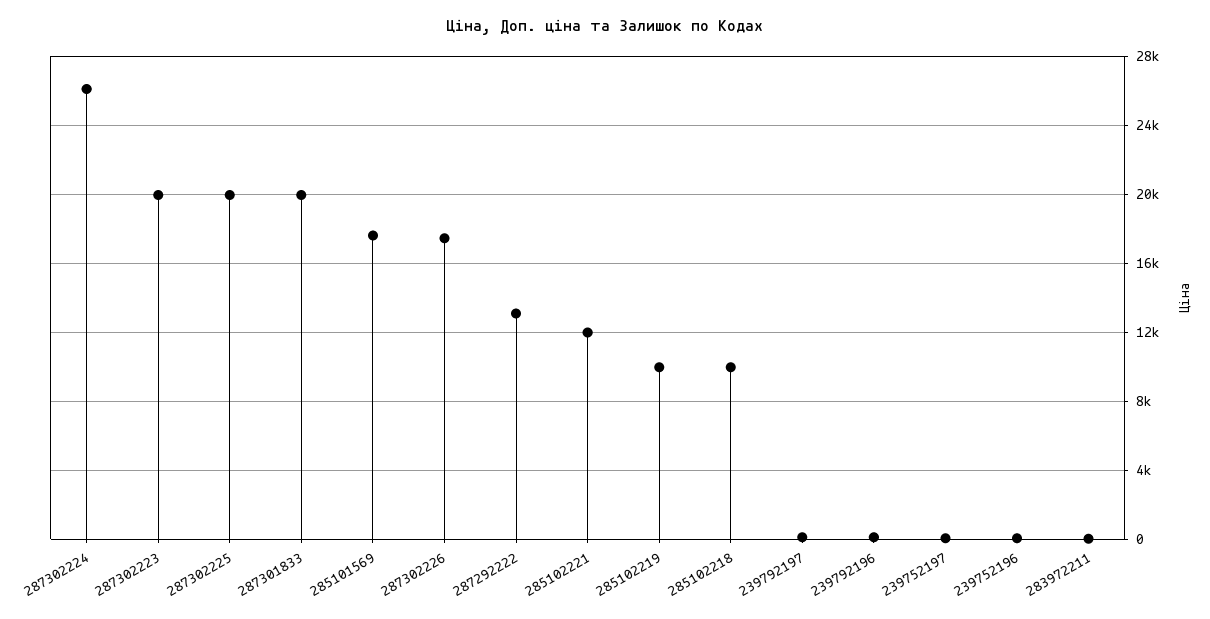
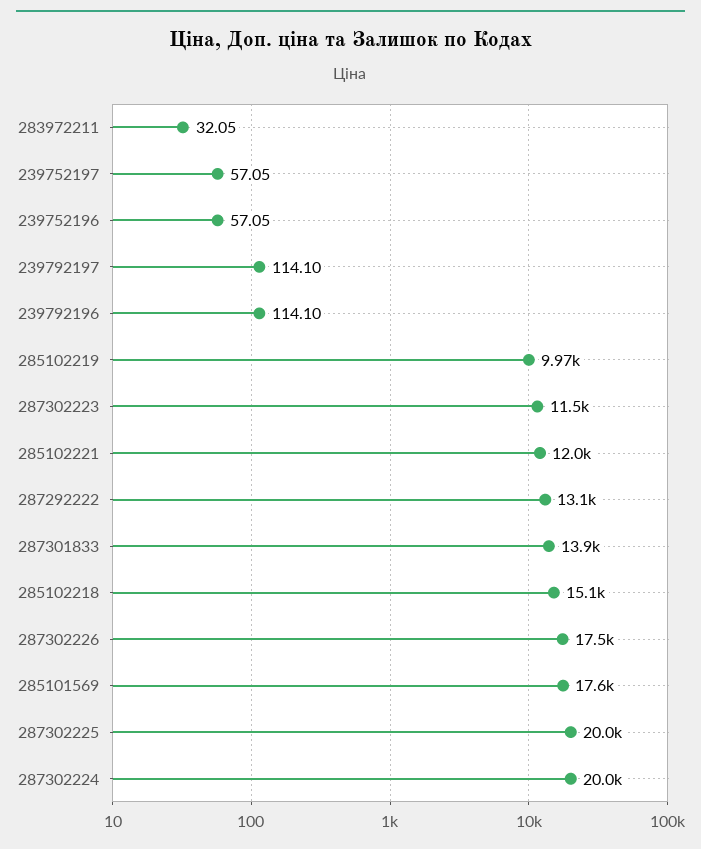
  {
-   "287302224": 26000,
+   "287302224": 20000,
-   "287302223": 20000,
+   "287302223": 11500,
    "287302225": 20000,
-   "287301833": 20000,
+   "287301833": 13900,
    "285101569": 17600,
    "287302226": 17500,
    "287292222": 13100,
    "285102221": 12000,
    "285102219": 9970,
-   "285102218": 10000,
+   "285102218": 15100,
    "239792197": 114.1,
    "239792196": 114.1,
    "239752197": 57.05,
    "239752196": 57.05,
    "283972211": 32.05
  }

